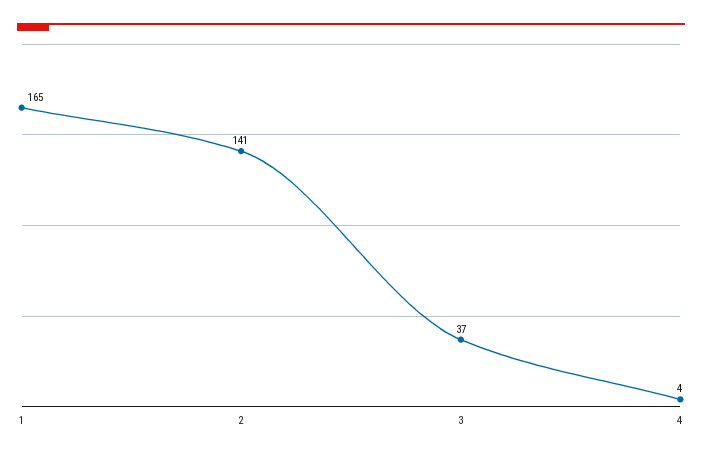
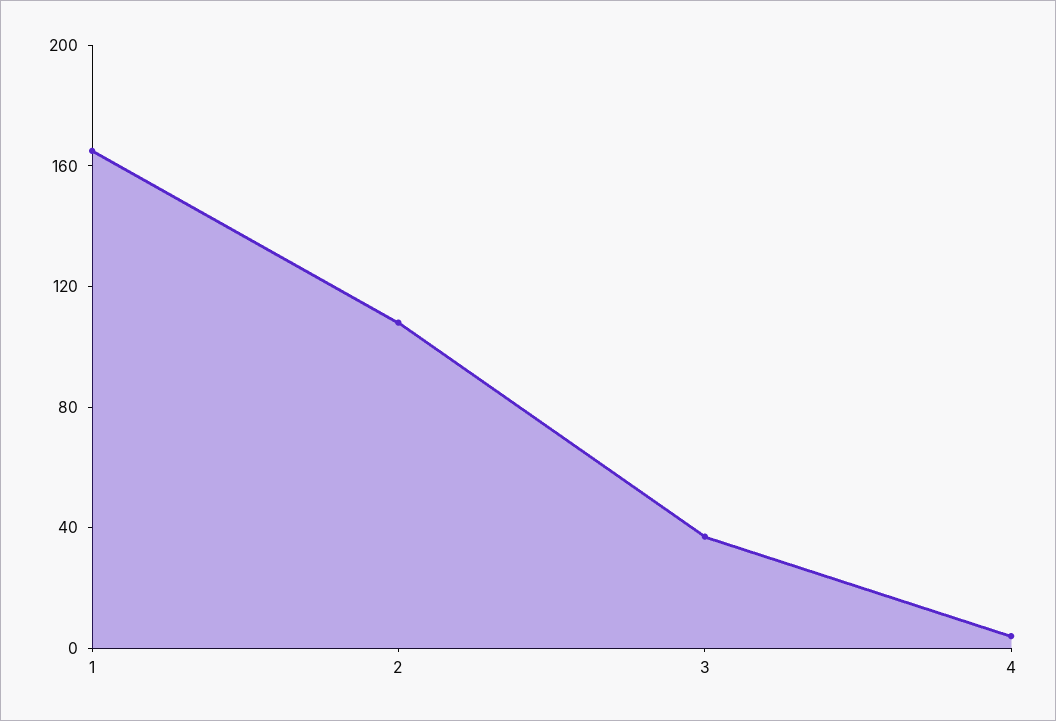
  {
    "1": 165,
-   "2": 141,
+   "2": 110,
    "3": 37,
    "4": 4
  }

